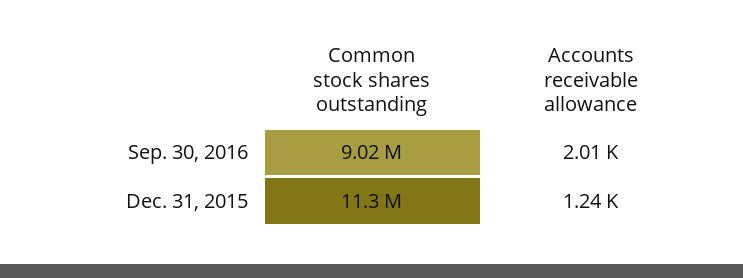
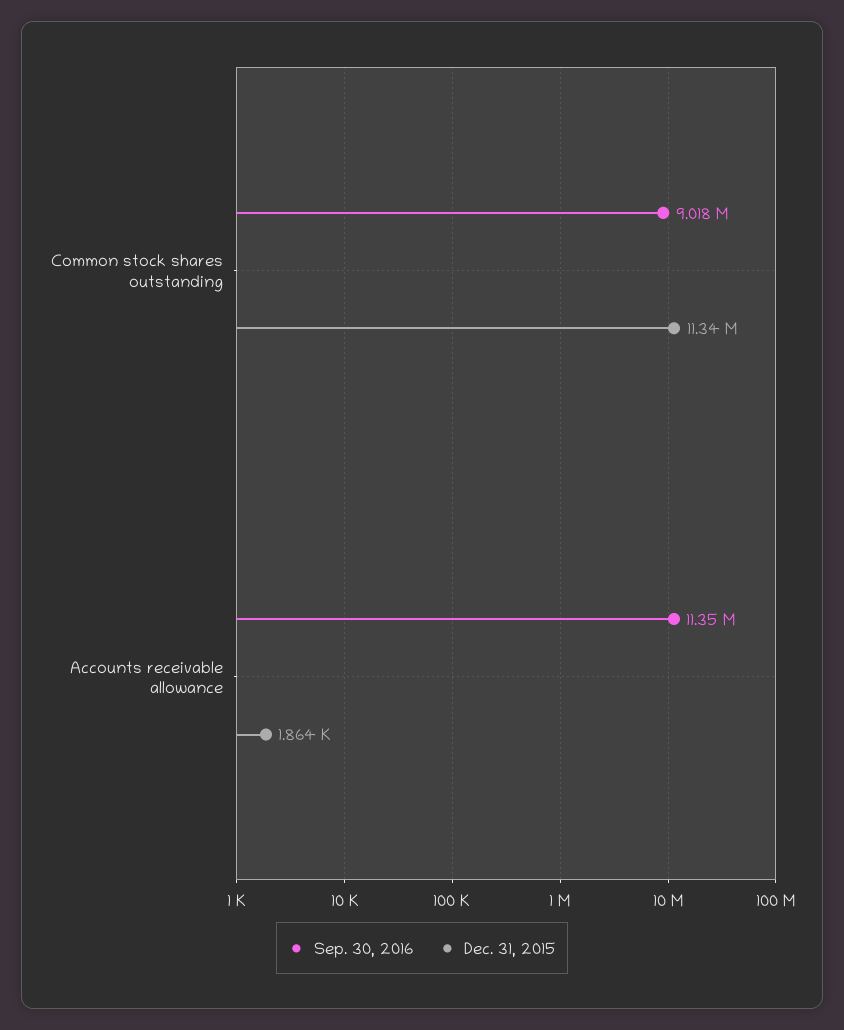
  {
    "Sep. 30, 2016": {
      "Common stock shares outstanding": 9018000,
-     "Accounts receivable allowance": 2010
+     "Accounts receivable allowance": 11350000
    },
    "Dec. 31, 2015": {
      "Common stock shares outstanding": 11340000,
-     "Accounts receivable allowance": 1240
+     "Accounts receivable allowance": 1864
    }
  }

